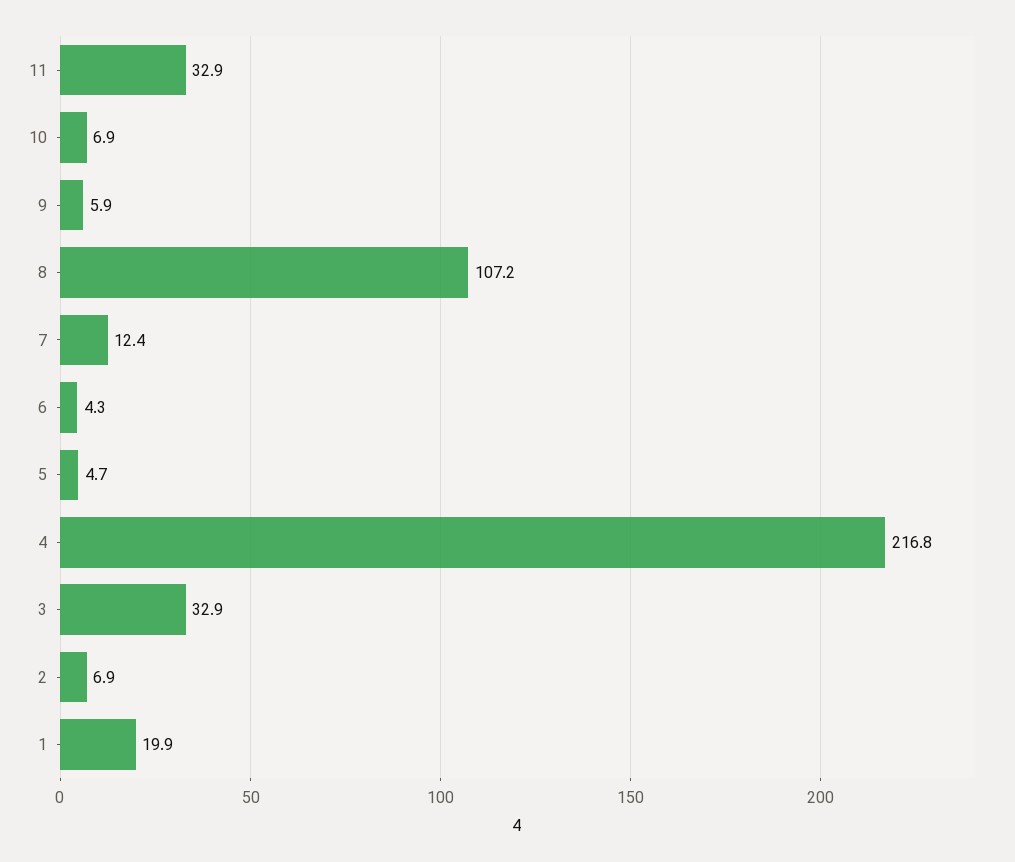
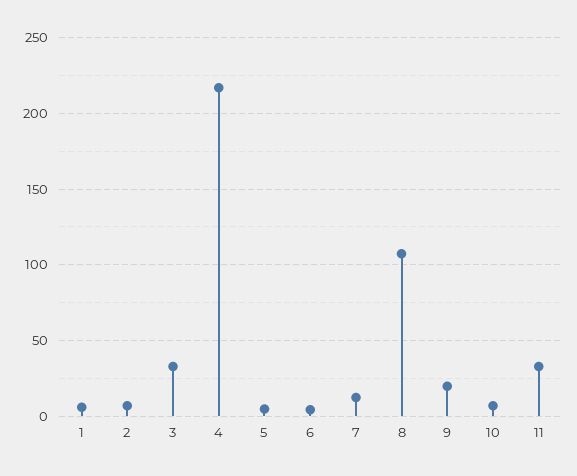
  {
    "11": 32.9,
    "10": 6.9,
-   "9": 5.9,
+   "9": 20,
    "8": 107.2,
    "7": 12.4,
    "6": 4.3,
    "5": 4.7,
    "4": 216.8,
    "3": 32.9,
    "2": 6.9,
-   "1": 19.9
+   "1": 5
  }

